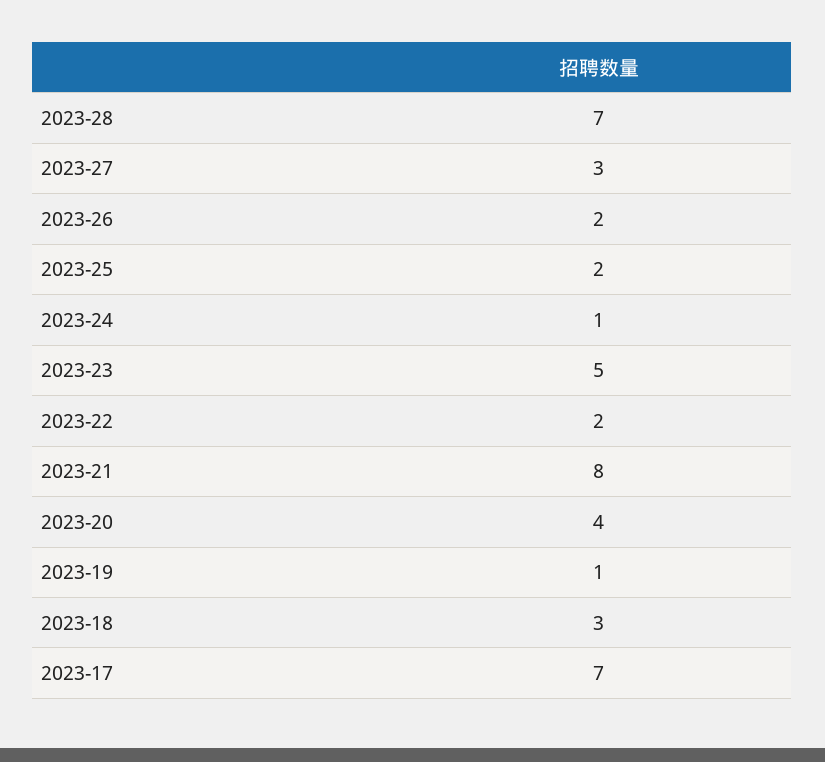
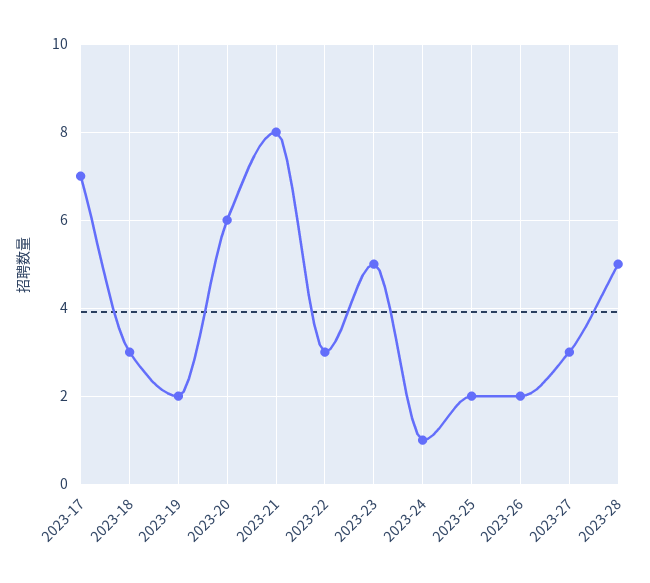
  {
-   "2023-28": 7,
+   "2023-28": 5,
    "2023-27": 3,
    "2023-26": 2,
    "2023-25": 2,
    "2023-24": 1,
    "2023-23": 5,
-   "2023-22": 2,
+   "2023-22": 3,
    "2023-21": 8,
-   "2023-20": 4,
+   "2023-20": 6,
-   "2023-19": 1,
+   "2023-19": 2,
    "2023-18": 3,
    "2023-17": 7
  }

